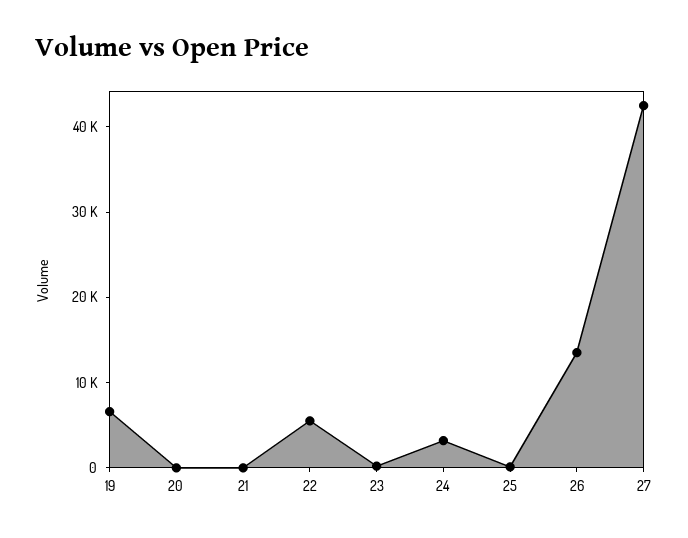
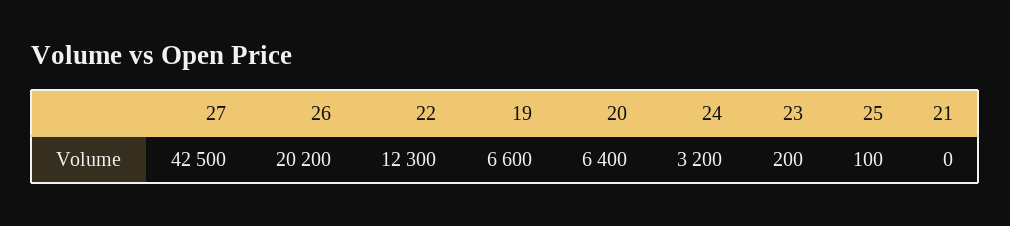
  {
    "19": 6600,
-   "20": 0,
+   "20": 6400,
    "21": 0,
-   "22": 6000,
+   "22": 12300,
    "23": 200,
    "24": 3200,
    "25": 100,
-   "26": 14000,
+   "26": 20200,
    "27": 42500
  }

